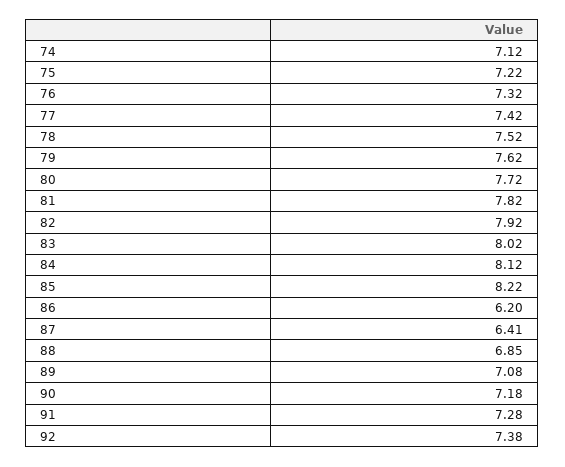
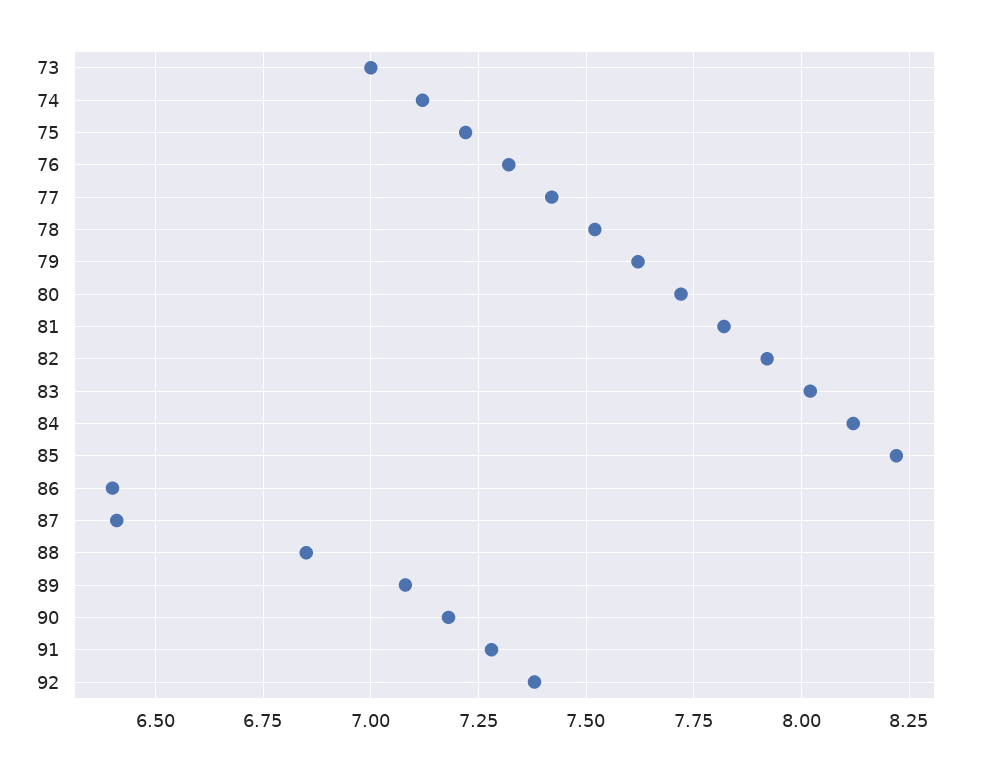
  {
    "74": 7.12,
    "75": 7.22,
    "76": 7.32,
    "77": 7.42,
    "78": 7.52,
    "79": 7.62,
    "80": 7.72,
    "81": 7.82,
    "82": 7.92,
    "83": 8.02,
    "84": 8.12,
    "85": 8.22,
-   "86": 6.2,
+   "86": 6.4,
    "87": 6.41,
    "88": 6.85,
    "89": 7.08,
    "90": 7.18,
    "91": 7.28,
-   "92": 7.38
+   "92": 7.38,
+   "73": 7
  }

